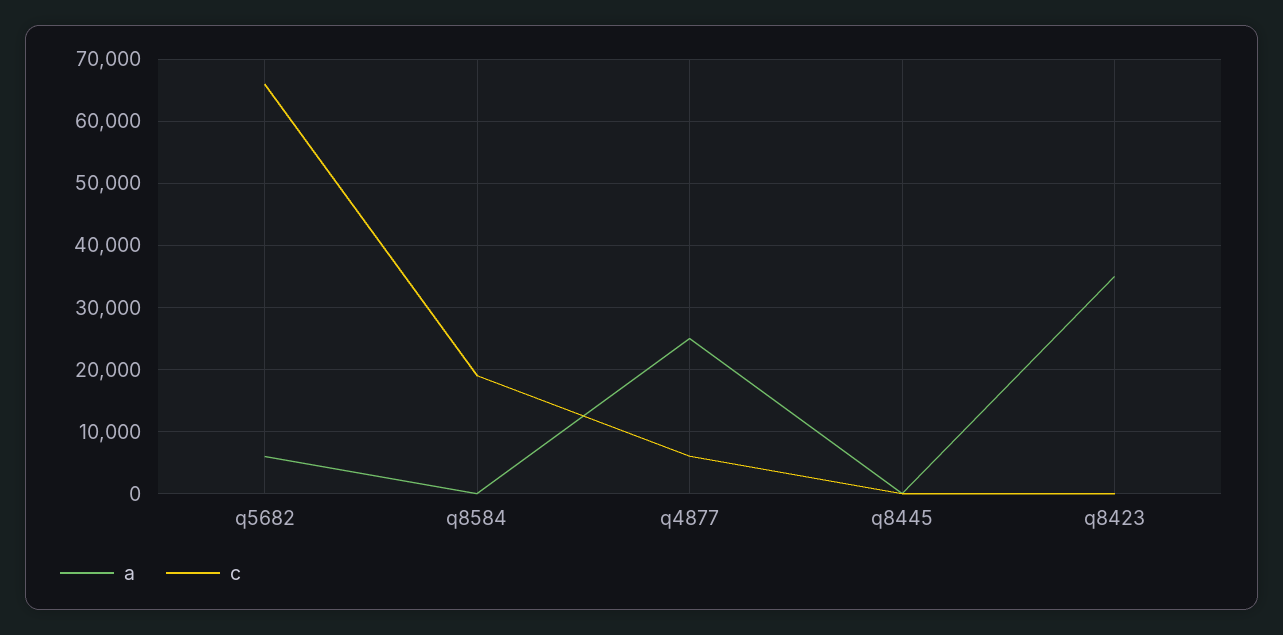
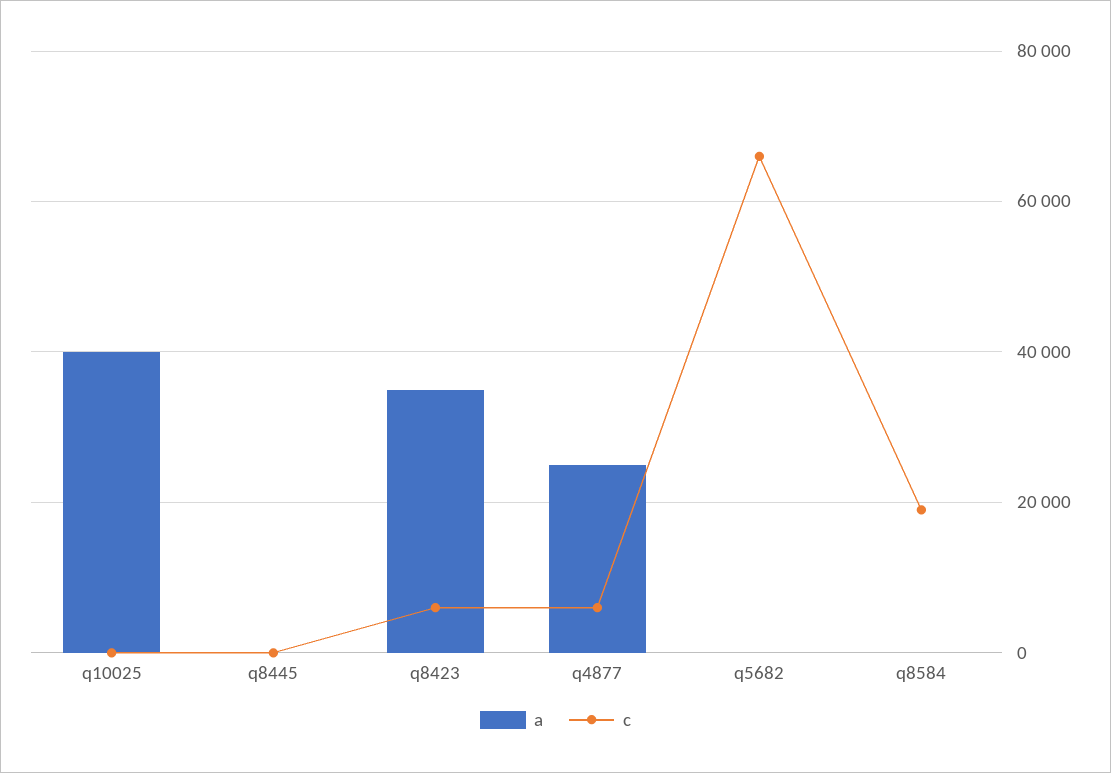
  {
    "a": {
-     "q5682": 6000,
+     "q5682": 0,
      "q8584": 0,
      "q4877": 25000,
      "q8445": 0,
-     "q8423": 35000
+     "q8423": 35000,
+     "q10025": 40000
    },
    "c": {
      "q5682": 66000,
      "q8584": 19000,
      "q4877": 6000,
      "q8445": 0,
-     "q8423": 0
+     "q8423": 6000,
+     "q10025": 0
    }
  }

